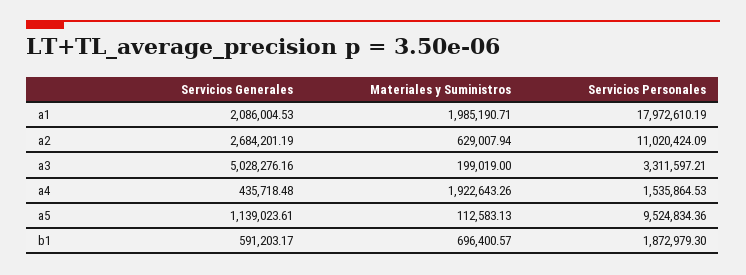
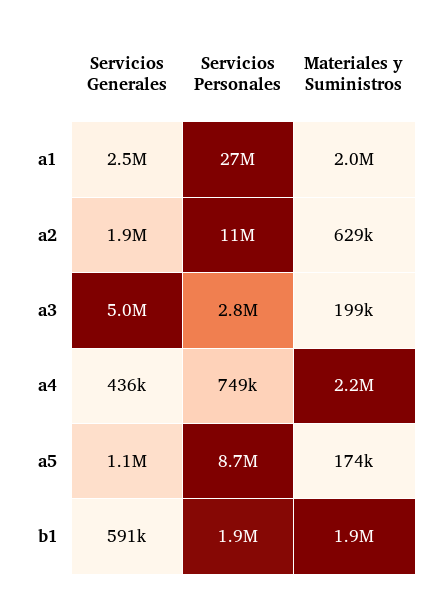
  {
    "Servicios Generales": {
-     "a1": 2086004.53,
+     "a1": 2500000,
-     "a2": 2684201.19,
+     "a2": 1900000,
      "a3": 5028276.16,
      "a4": 435718.48,
      "a5": 1139023.61,
      "b1": 591203.17
    },
    "Materiales y Suministros": {
      "a1": 1985190.71,
      "a2": 629007.94,
      "a3": 199019,
-     "a4": 1922643.26,
+     "a4": 2200000,
-     "a5": 112583.13,
+     "a5": 174000,
-     "b1": 696400.57
+     "b1": 1900000
    },
    "Servicios Personales": {
-     "a1": 17972610.19,
+     "a1": 27000000,
      "a2": 11020424.09,
-     "a3": 3311597.21,
+     "a3": 2800000,
-     "a4": 1535864.53,
+     "a4": 749000,
-     "a5": 9524834.36,
+     "a5": 8700000,
      "b1": 1872979.3
    }
  }

